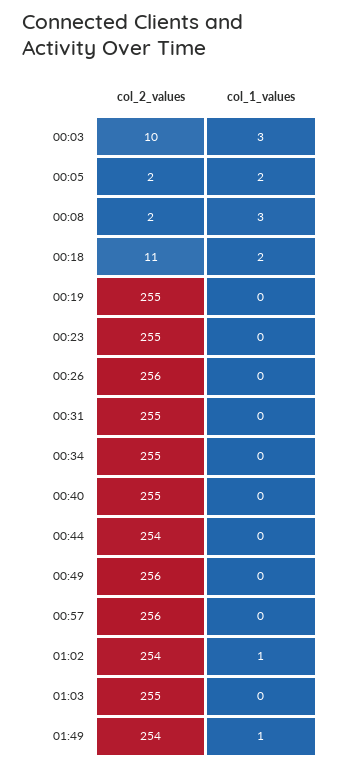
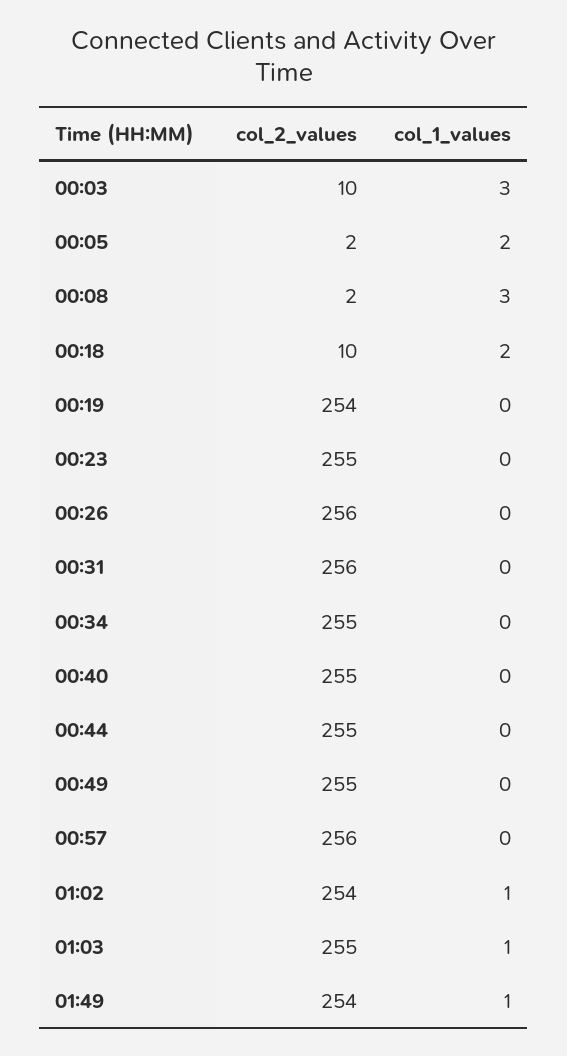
  {
    "col_2_values": {
      "00:03": 10,
      "00:05": 2,
      "00:08": 2,
-     "00:18": 11,
+     "00:18": 10,
-     "00:19": 255,
+     "00:19": 254,
      "00:23": 255,
      "00:26": 256,
-     "00:31": 255,
+     "00:31": 256,
      "00:34": 255,
      "00:40": 255,
-     "00:44": 254,
+     "00:44": 255,
-     "00:49": 256,
+     "00:49": 255,
      "00:57": 256,
      "01:02": 254,
      "01:03": 255,
      "01:49": 254
    },
    "col_1_values": {
      "00:03": 3,
      "00:05": 2,
      "00:08": 3,
      "00:18": 2,
      "00:19": 0,
      "00:23": 0,
      "00:26": 0,
      "00:31": 0,
      "00:34": 0,
      "00:40": 0,
      "00:44": 0,
      "00:49": 0,
      "00:57": 0,
      "01:02": 1,
-     "01:03": 0,
+     "01:03": 1,
      "01:49": 1
    }
  }

